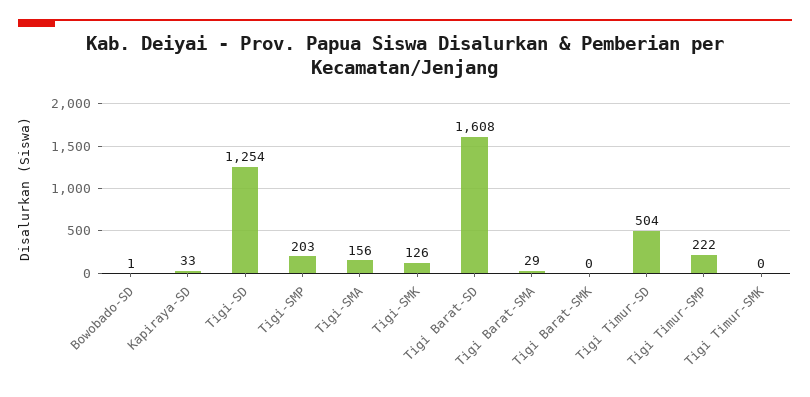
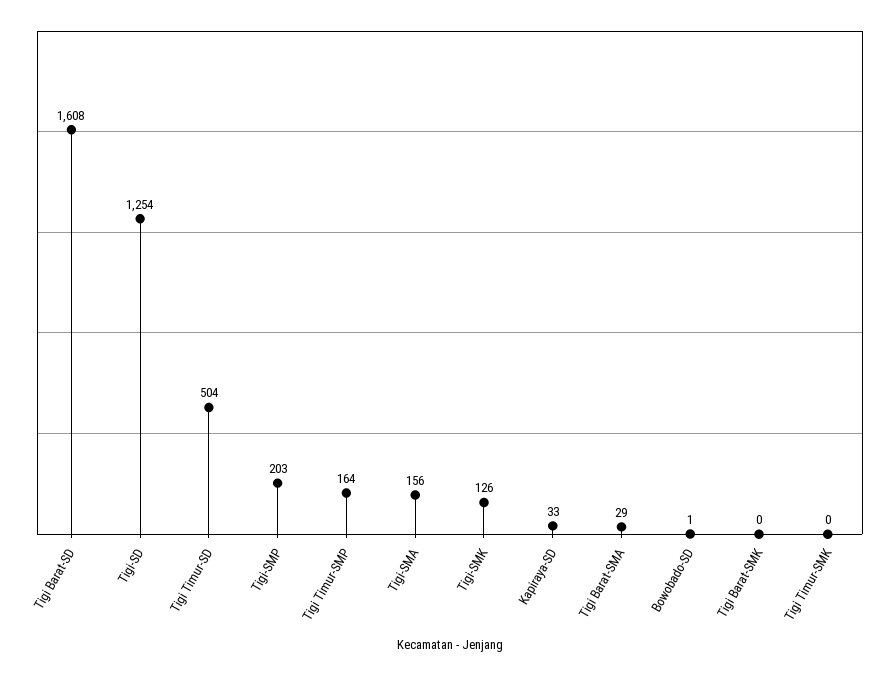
  {
    "Bowobado-SD": 1,
    "Kapiraya-SD": 33,
    "Tigi-SD": 1254,
    "Tigi-SMP": 203,
    "Tigi-SMA": 156,
    "Tigi-SMK": 126,
    "Tigi Barat-SD": 1608,
    "Tigi Barat-SMA": 29,
    "Tigi Barat-SMK": 0,
    "Tigi Timur-SD": 504,
-   "Tigi Timur-SMP": 222,
+   "Tigi Timur-SMP": 164,
    "Tigi Timur-SMK": 0
  }

